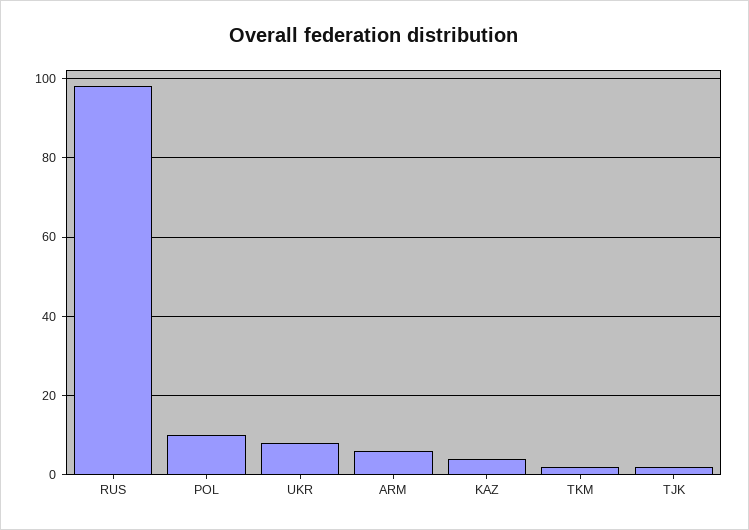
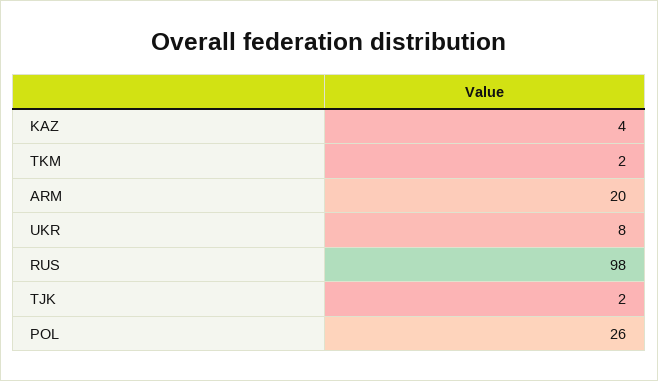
  {
    "RUS": 98,
-   "POL": 10,
+   "POL": 26,
    "UKR": 8,
-   "ARM": 5,
+   "ARM": 20,
    "KAZ": 4,
    "TKM": 2,
    "TJK": 2
  }

